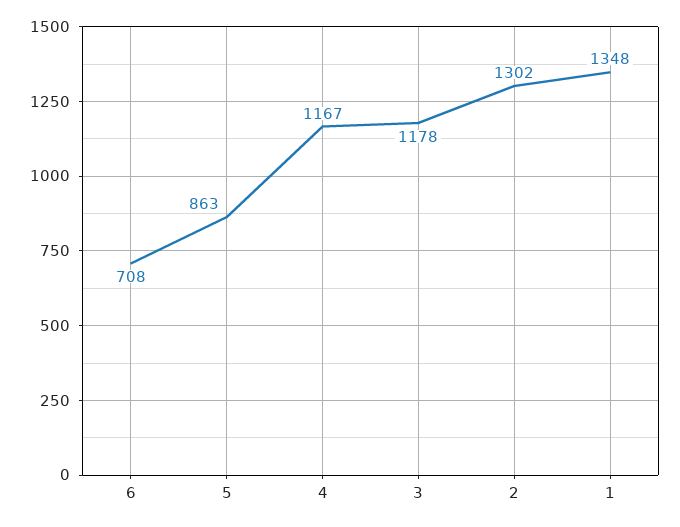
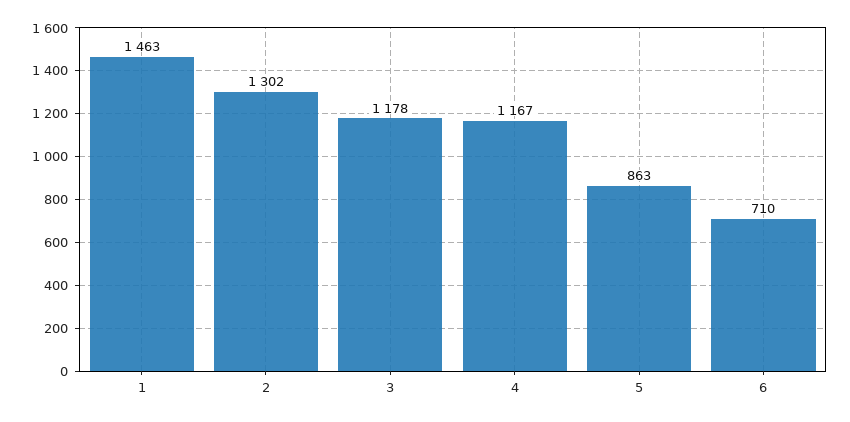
  {
-   "6": 708,
+   "6": 710,
    "5": 863,
    "4": 1167,
    "3": 1178,
    "2": 1302,
-   "1": 1348
+   "1": 1463
  }

